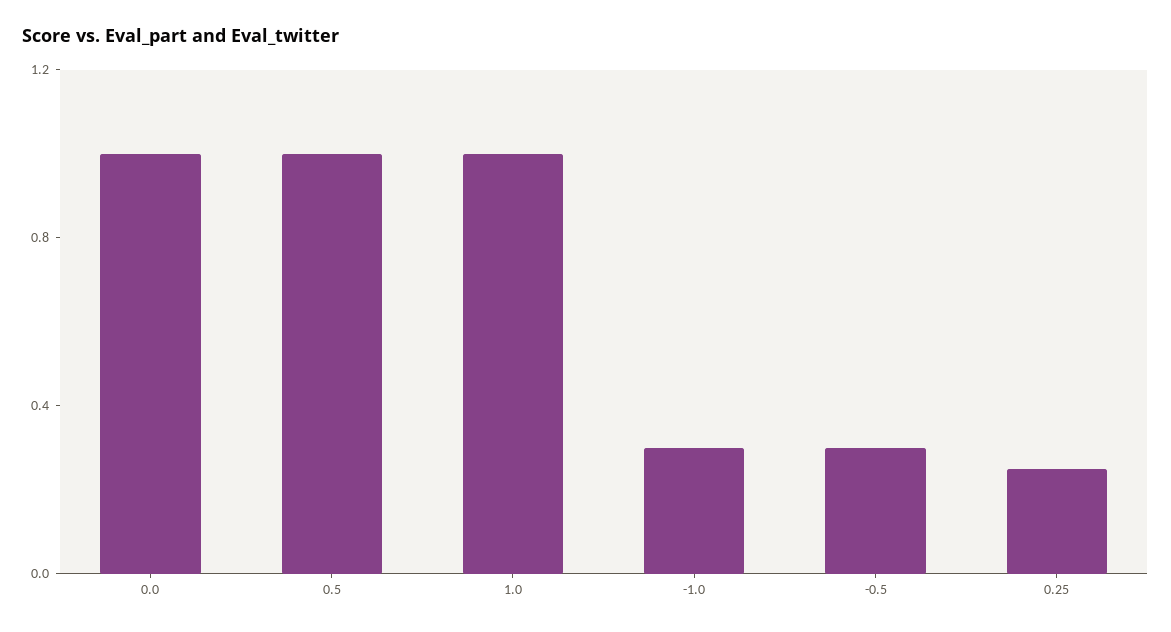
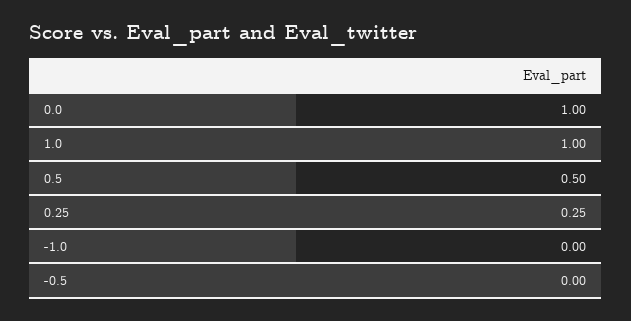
  {
    "0.0": 1,
-   "0.5": 1,
+   "0.5": 0.5,
    "1.0": 1,
-   "-1.0": 0.3,
+   "-1.0": 0,
-   "-0.5": 0.3,
+   "-0.5": 0,
    "0.25": 0.25
  }

